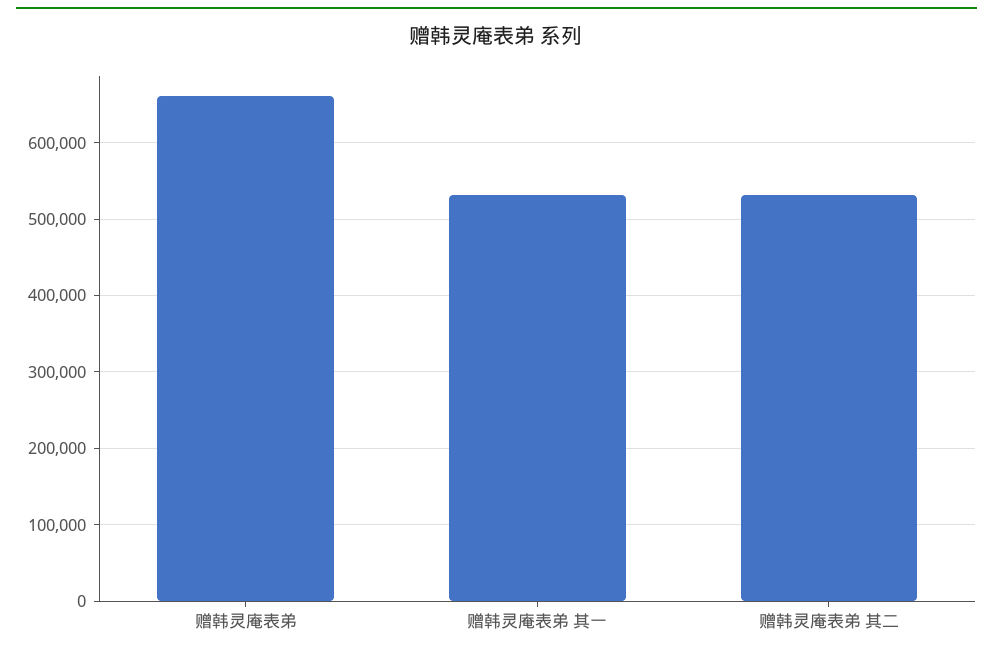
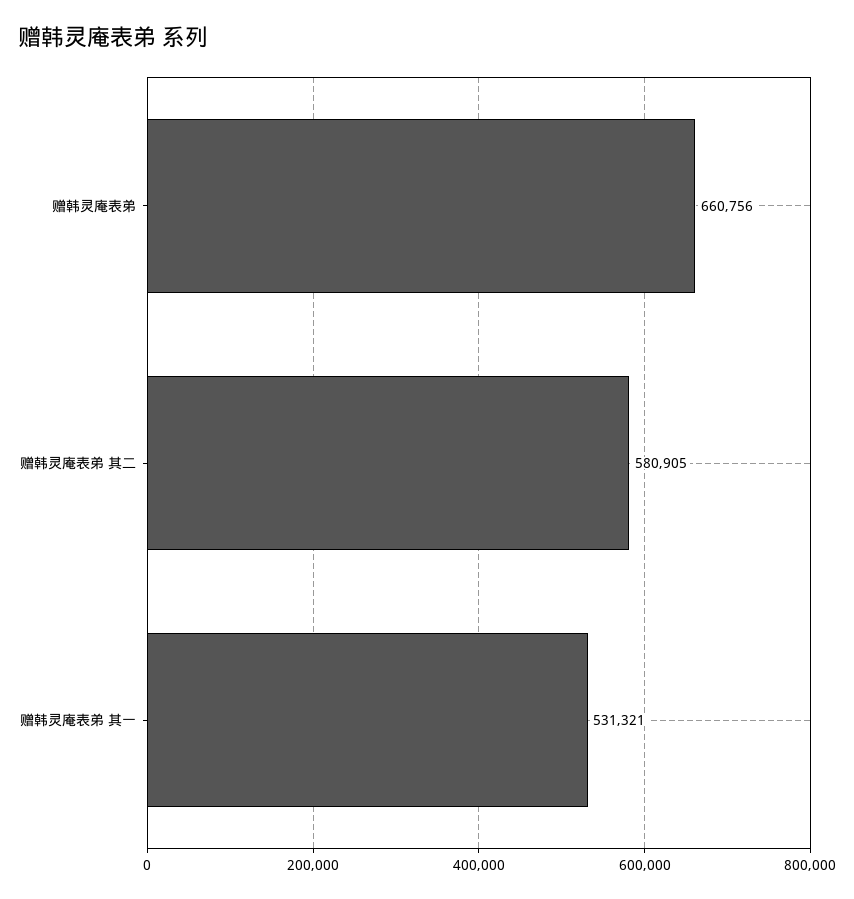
  {
    "赠韩灵庵表弟": 660756,
    "赠韩灵庵表弟 其一": 531321,
-   "赠韩灵庵表弟 其二": 530000
+   "赠韩灵庵表弟 其二": 580905
  }

